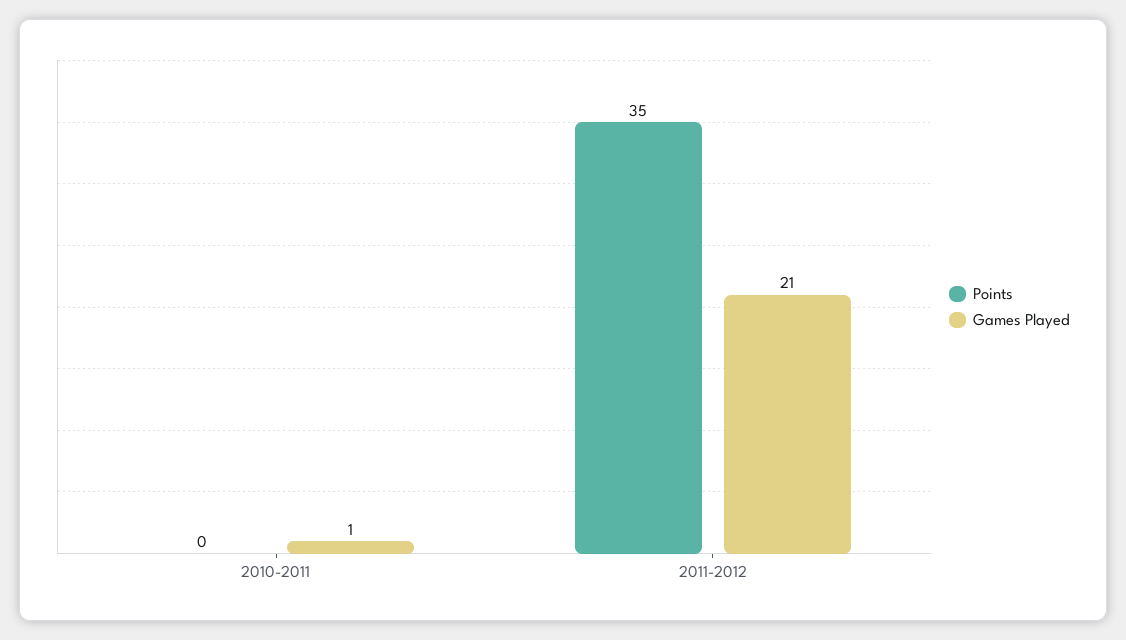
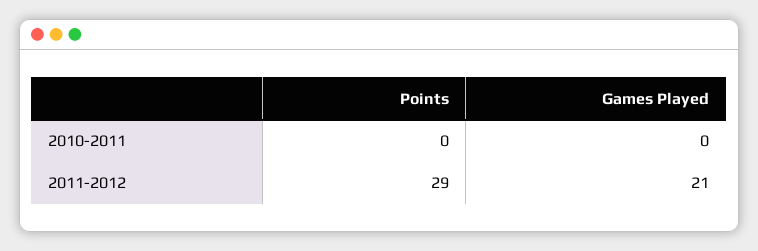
  {
    "Points": {
      "2010-2011": 0,
-     "2011-2012": 35
+     "2011-2012": 29
    },
    "Games Played": {
-     "2010-2011": 1,
+     "2010-2011": 0,
      "2011-2012": 21
    }
  }

